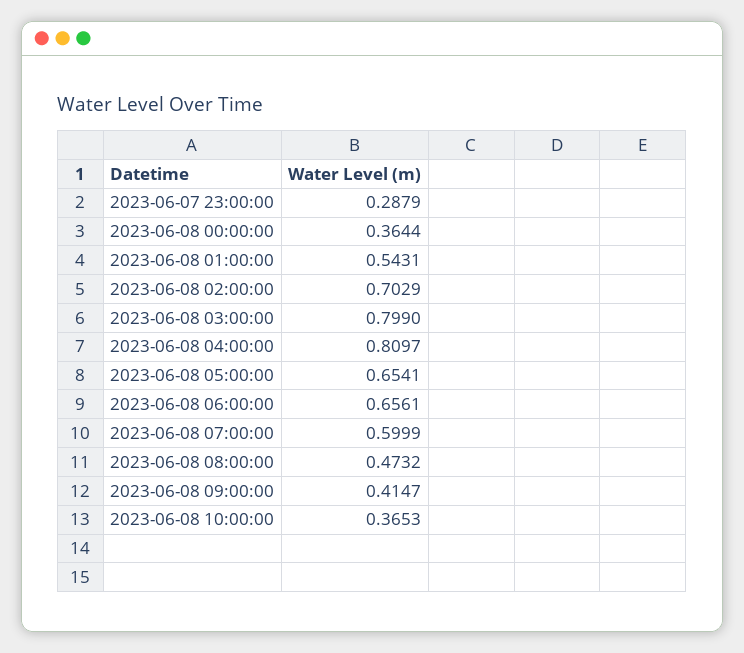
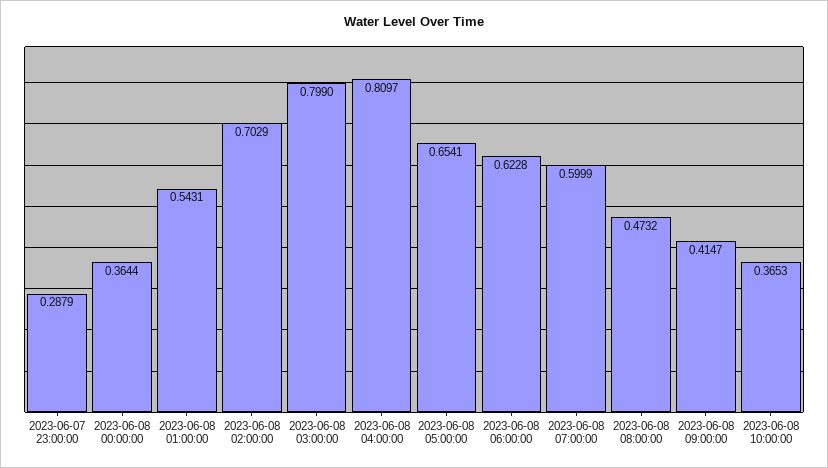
  {
    "2023-06-07 23:00:00": 0.2879,
    "2023-06-08 00:00:00": 0.3644,
    "2023-06-08 01:00:00": 0.5431,
    "2023-06-08 02:00:00": 0.7029,
    "2023-06-08 03:00:00": 0.799,
    "2023-06-08 04:00:00": 0.8097,
    "2023-06-08 05:00:00": 0.6541,
-   "2023-06-08 06:00:00": 0.6561,
+   "2023-06-08 06:00:00": 0.6228,
    "2023-06-08 07:00:00": 0.5999,
    "2023-06-08 08:00:00": 0.4732,
    "2023-06-08 09:00:00": 0.4147,
    "2023-06-08 10:00:00": 0.3653
  }

